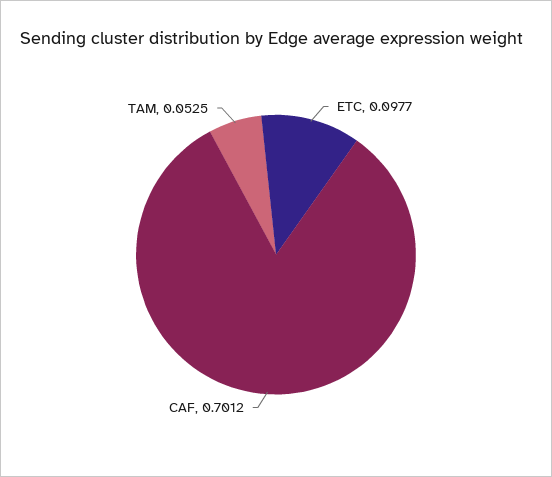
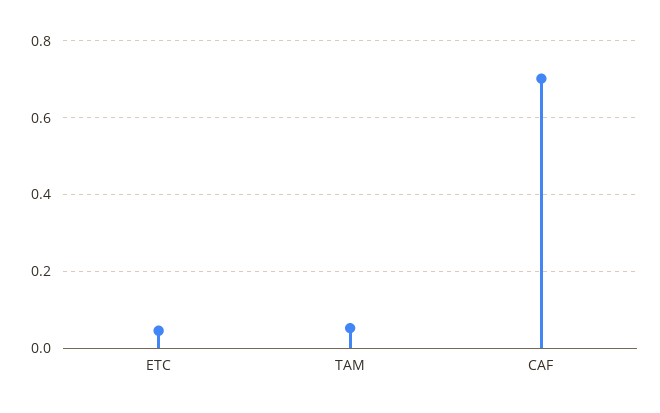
  {
-   "ETC": 0.0977,
+   "ETC": 0.04,
    "CAF": 0.7012,
    "TAM": 0.0525
  }

